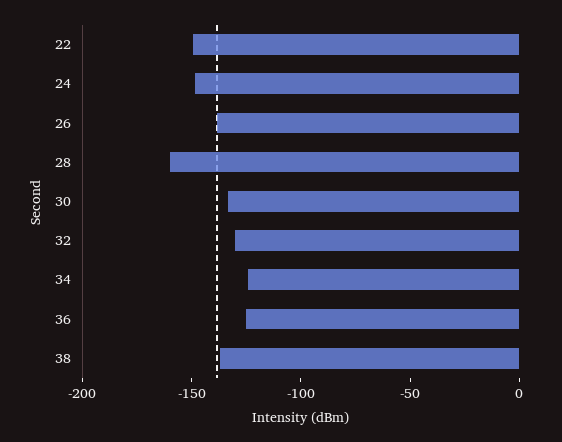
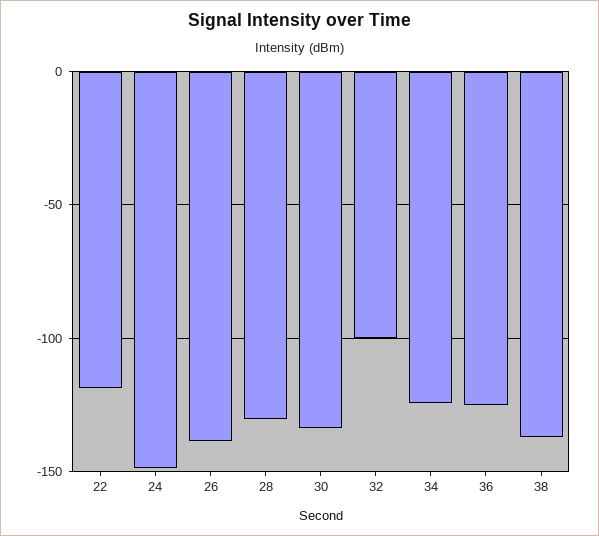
  {
-   "22": -150,
+   "22": -120,
    "24": -150,
    "26": -140,
-   "28": -160,
+   "28": -130,
    "30": -135,
-   "32": -130,
+   "32": -100,
    "34": -125,
    "36": -125,
    "38": -135
  }

